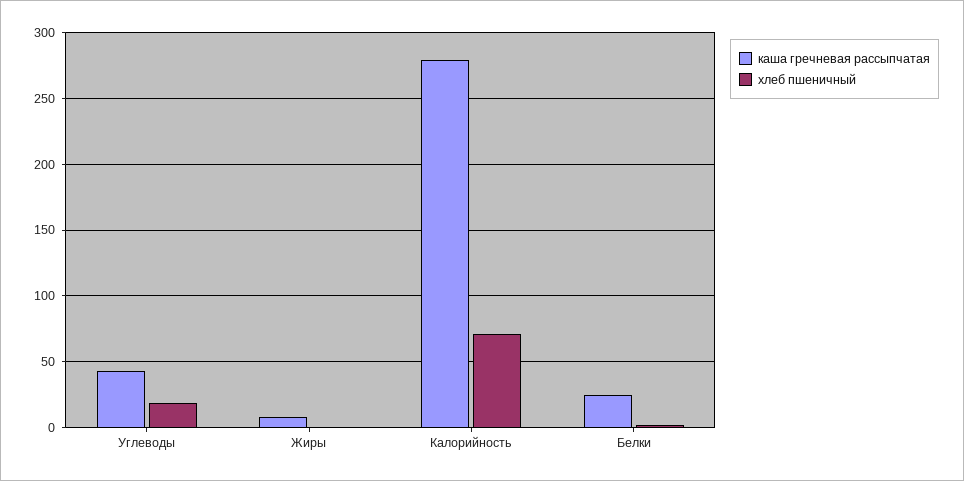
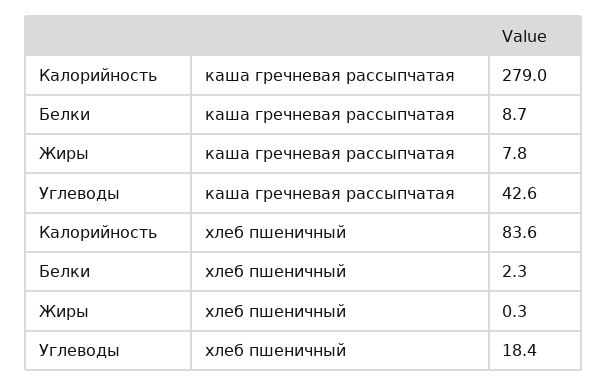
  {
    "каша гречневая рассыпчатая": {
      "Углеводы": 42.6,
      "Жиры": 7.8,
      "Калорийность": 279,
-     "Белки": 25
+     "Белки": 8.7
    },
    "хлеб пшеничный": {
      "Углеводы": 18.4,
      "Жиры": 0.3,
-     "Калорийность": 70,
+     "Калорийность": 83.6,
      "Белки": 2.3
    }
  }

